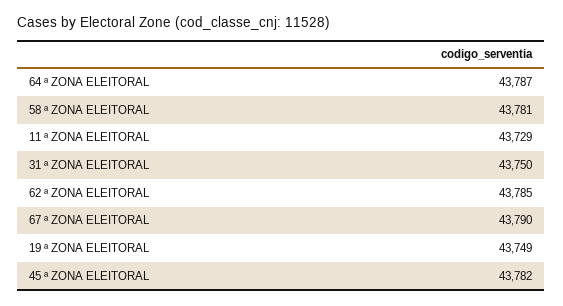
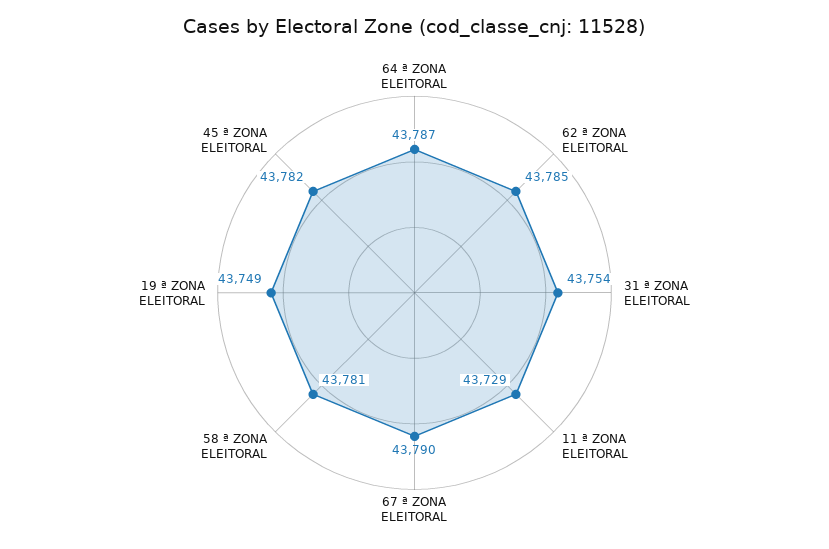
  {
    "64 ª ZONA ELEITORAL": 43787,
    "58 ª ZONA ELEITORAL": 43781,
    "11 ª ZONA ELEITORAL": 43729,
-   "31 ª ZONA ELEITORAL": 43750,
+   "31 ª ZONA ELEITORAL": 43754,
    "62 ª ZONA ELEITORAL": 43785,
    "67 ª ZONA ELEITORAL": 43790,
    "19 ª ZONA ELEITORAL": 43749,
    "45 ª ZONA ELEITORAL": 43782
  }

